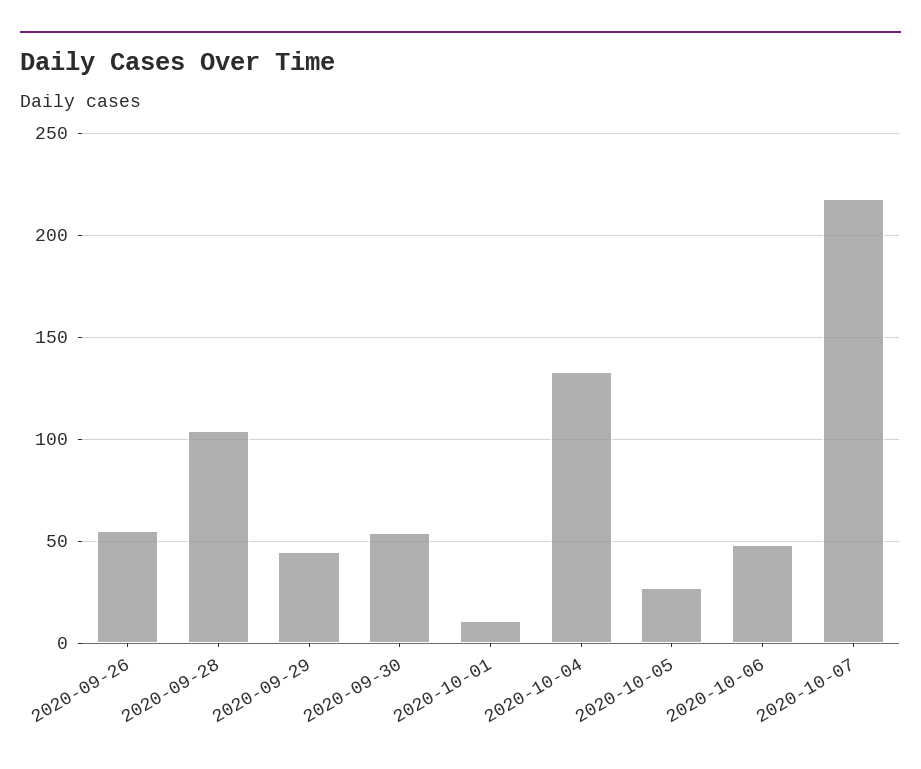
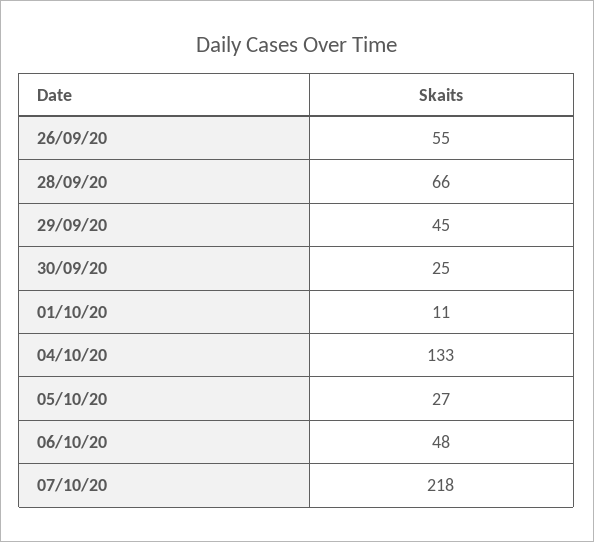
  {
    "2020-09-26": 55,
-   "2020-09-28": 105,
+   "2020-09-28": 66,
    "2020-09-29": 45,
-   "2020-09-30": 55,
+   "2020-09-30": 25,
    "2020-10-01": 11,
    "2020-10-04": 133,
    "2020-10-05": 27,
    "2020-10-06": 48,
    "2020-10-07": 218
  }

